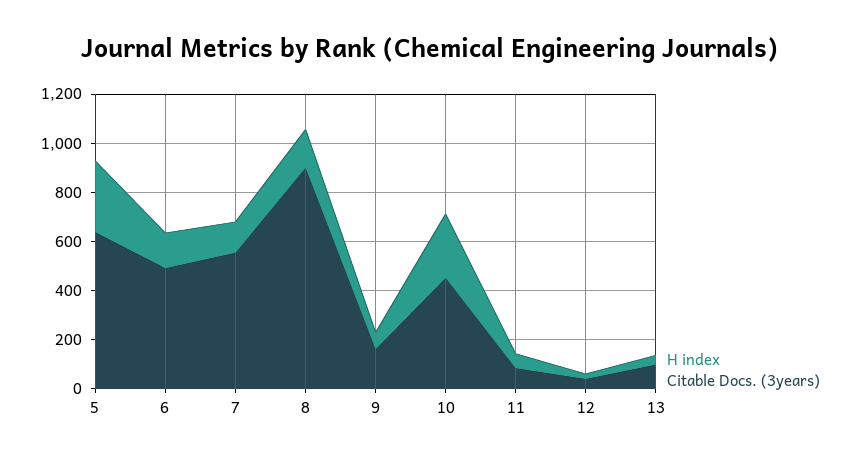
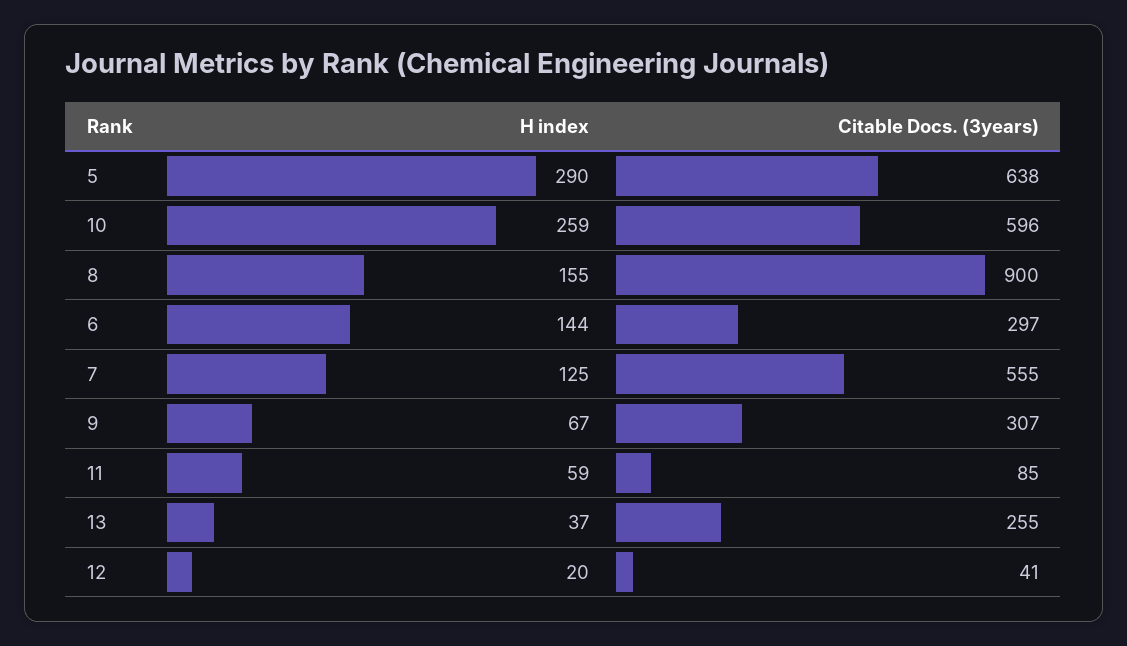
  {
    "H index": {
      "5": 290,
      "6": 144,
      "7": 125,
      "8": 155,
      "9": 67,
      "10": 259,
      "11": 59,
      "12": 20,
      "13": 37
    },
    "Citable Docs. (3years)": {
      "5": 638,
-     "6": 500,
+     "6": 297,
      "7": 555,
      "8": 900,
-     "9": 150,
+     "9": 307,
-     "10": 450,
+     "10": 596,
      "11": 85,
      "12": 41,
-     "13": 100
+     "13": 255
    }
  }

